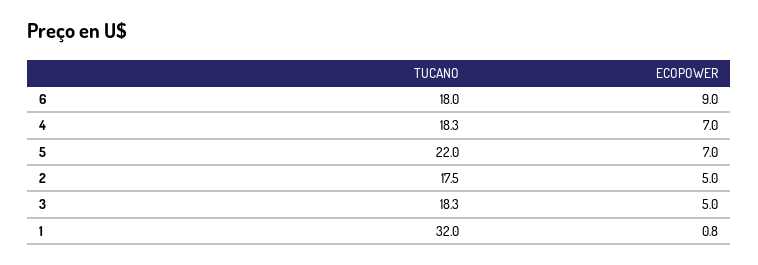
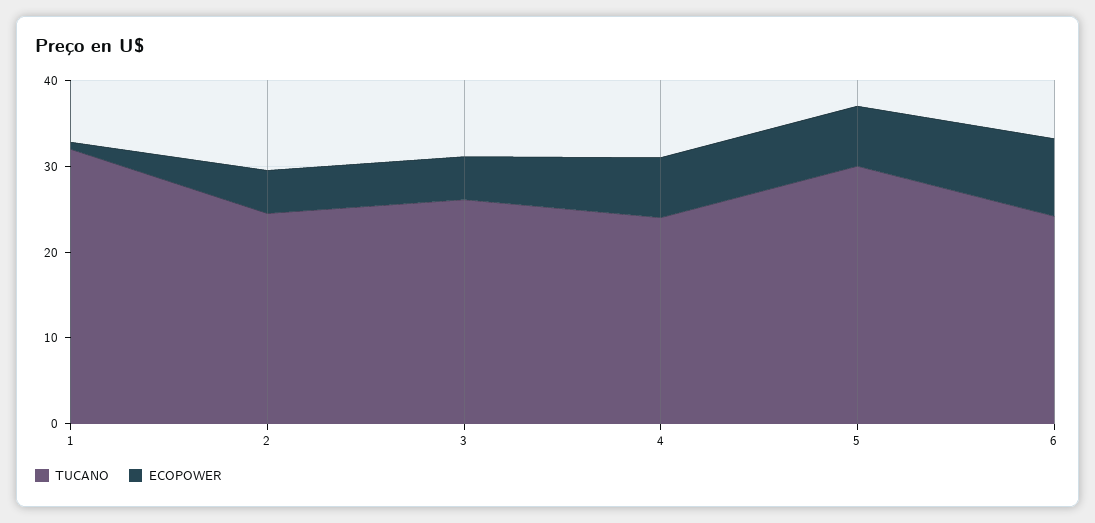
  {
    "TUCANO": {
-     "6": 18,
+     "6": 24,
-     "4": 18.3,
+     "4": 24,
-     "5": 22,
+     "5": 30,
-     "2": 17.5,
+     "2": 24,
-     "3": 18.3,
+     "3": 26,
      "1": 32
    },
    "ECOPOWER": {
      "6": 9,
      "4": 7,
      "5": 7,
      "2": 5,
      "3": 5,
      "1": 0.8
    }
  }

